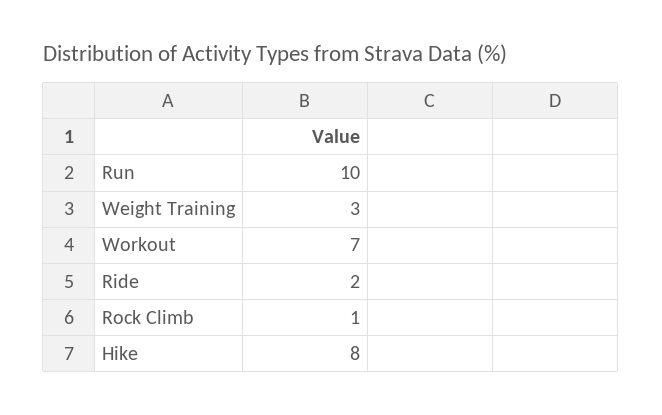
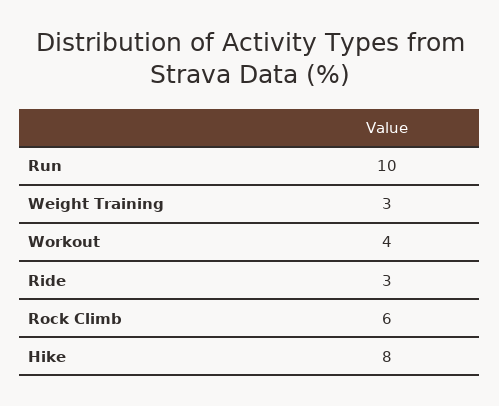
  {
    "Run": 10,
    "Weight Training": 3,
-   "Workout": 7,
+   "Workout": 4,
-   "Ride": 2,
+   "Ride": 3,
-   "Rock Climb": 1,
+   "Rock Climb": 6,
    "Hike": 8
  }

